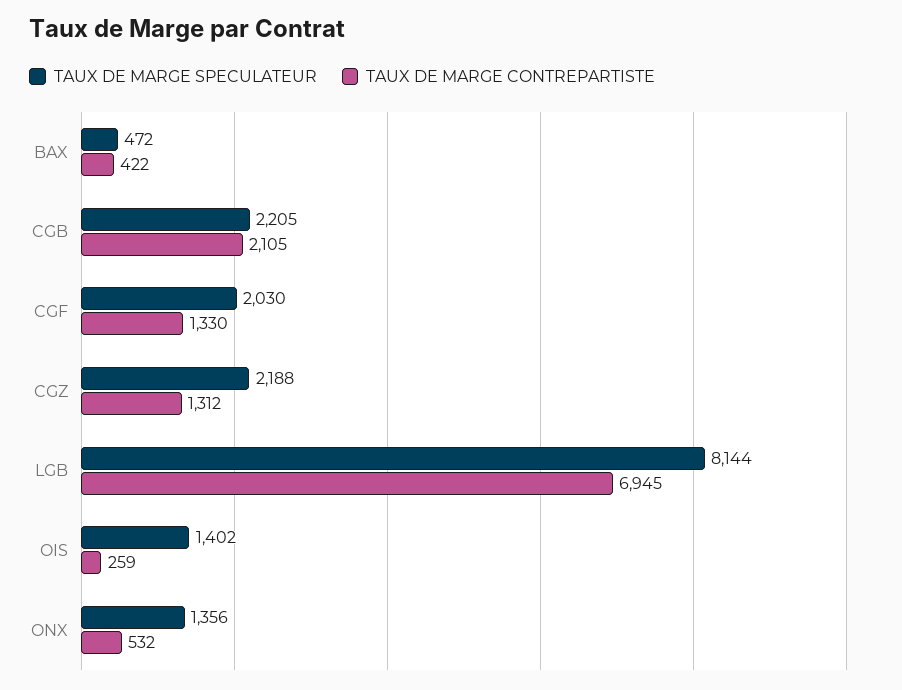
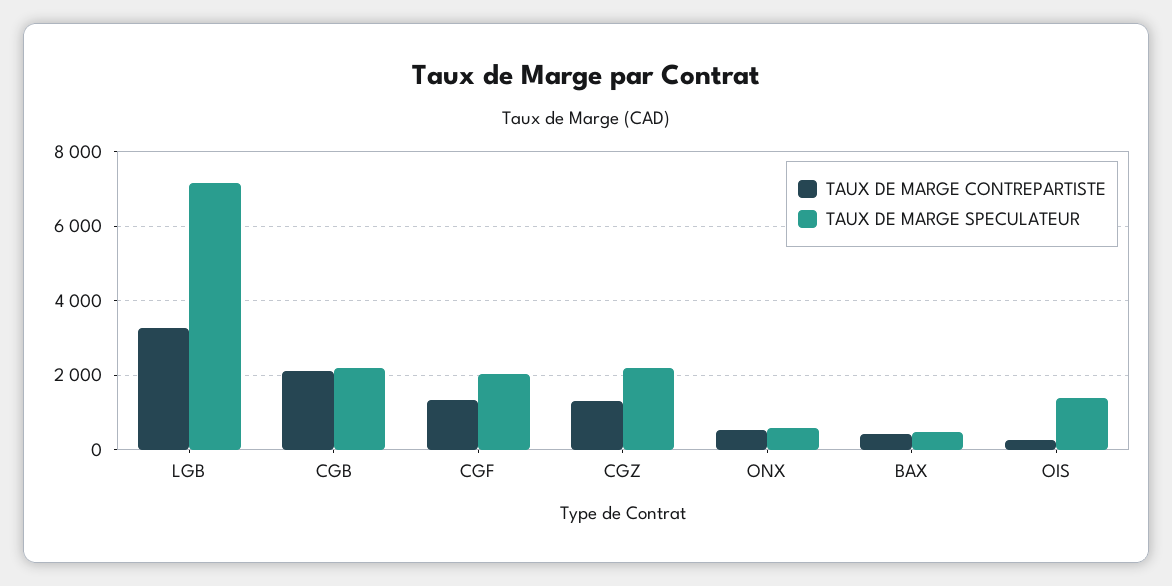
  {
    "TAUX DE MARGE SPECULATEUR": {
      "BAX": 472,
      "CGB": 2205,
      "CGF": 2030,
      "CGZ": 2188,
-     "LGB": 8144,
+     "LGB": 7200,
      "OIS": 1402,
-     "ONX": 1356
+     "ONX": 600
    },
    "TAUX DE MARGE CONTREPARTISTE": {
      "BAX": 422,
      "CGB": 2105,
      "CGF": 1330,
      "CGZ": 1312,
-     "LGB": 6945,
+     "LGB": 3200,
      "OIS": 259,
      "ONX": 532
    }
  }

